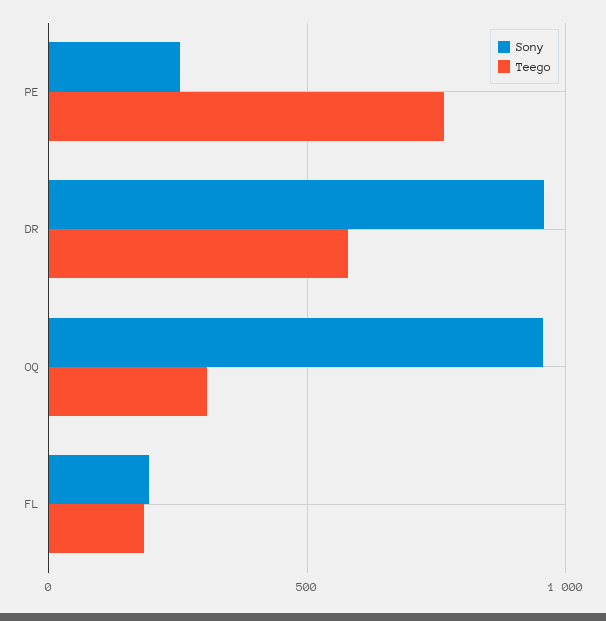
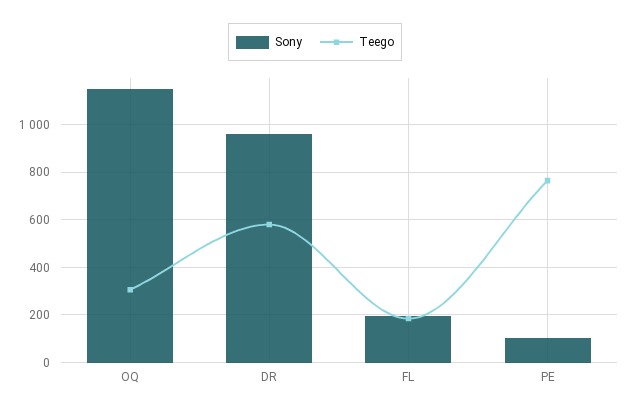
  {
    "Sony": {
-     "PE": 250,
+     "PE": 100,
      "DR": 950,
-     "OQ": 950,
+     "OQ": 1150,
      "FL": 200
    },
    "Teego": {
      "PE": 750,
      "DR": 600,
      "OQ": 300,
      "FL": 200
    }
  }

